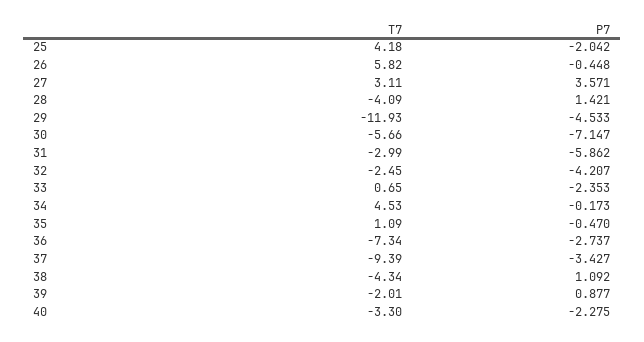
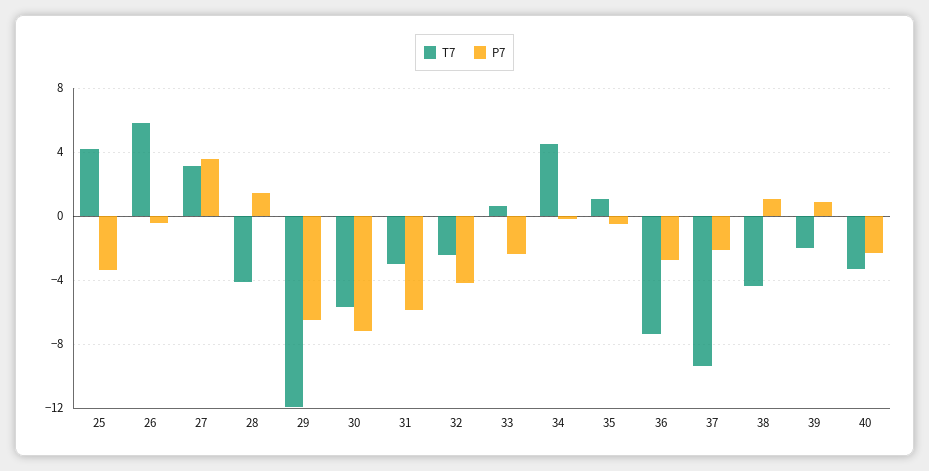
  {
    "T7": {
      "25": 4.18,
      "26": 5.82,
      "27": 3.11,
      "28": -4.09,
      "29": -11.93,
      "30": -5.66,
      "31": -2.99,
      "32": -2.45,
      "33": 0.65,
      "34": 4.53,
      "35": 1.09,
      "36": -7.34,
      "37": -9.39,
      "38": -4.34,
      "39": -2.01,
      "40": -3.3
    },
    "P7": {
-     "25": -2.042,
+     "25": -3.5,
      "26": -0.448,
      "27": 3.571,
      "28": 1.421,
-     "29": -4.533,
+     "29": -6.5,
      "30": -7.147,
      "31": -5.862,
      "32": -4.207,
      "33": -2.353,
      "34": -0.173,
      "35": -0.47,
      "36": -2.737,
-     "37": -3.427,
+     "37": -2,
      "38": 1.092,
      "39": 0.877,
      "40": -2.275
    }
  }

